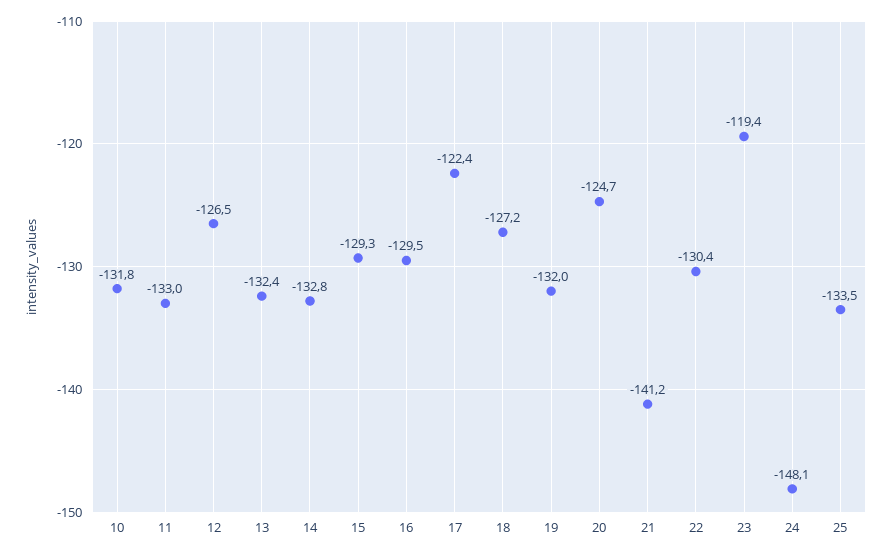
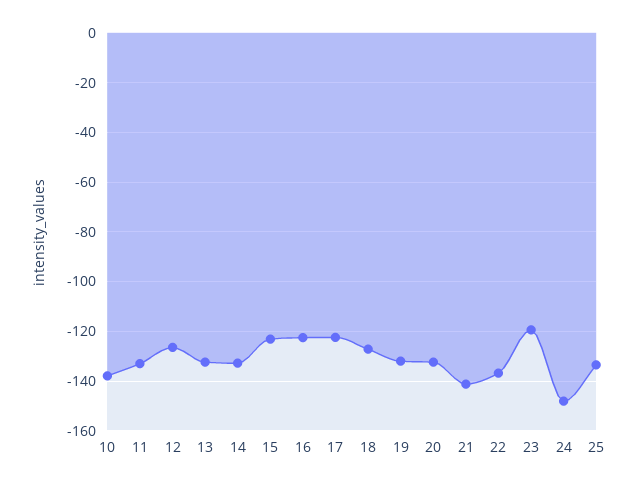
  {
-   "10": -131.8,
+   "10": -137.5,
    "11": -133,
    "12": -126.5,
    "13": -132.4,
    "14": -132.8,
-   "15": -129.3,
+   "15": -122.5,
-   "16": -129.5,
+   "16": -122.5,
    "17": -122.4,
    "18": -127.2,
    "19": -132,
-   "20": -124.7,
+   "20": -132.5,
    "21": -141.2,
-   "22": -130.4,
+   "22": -137.5,
    "23": -119.4,
    "24": -148.1,
    "25": -133.5
  }

